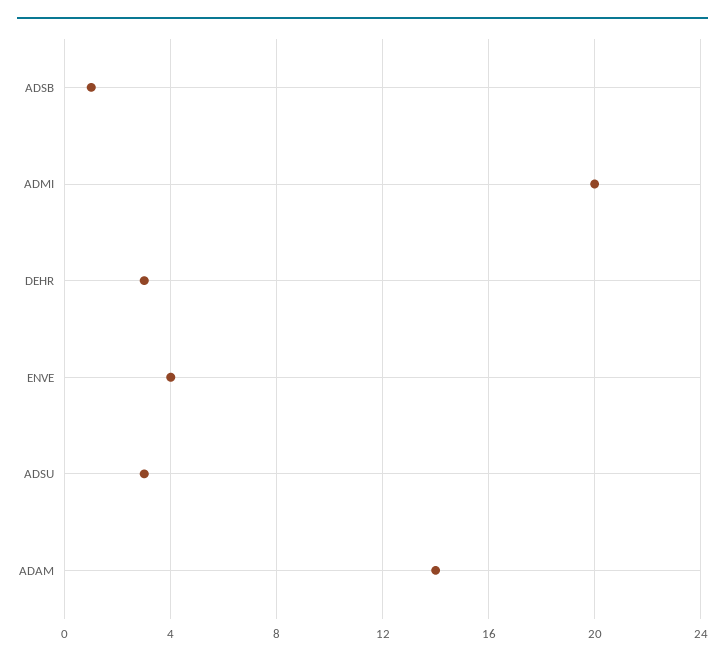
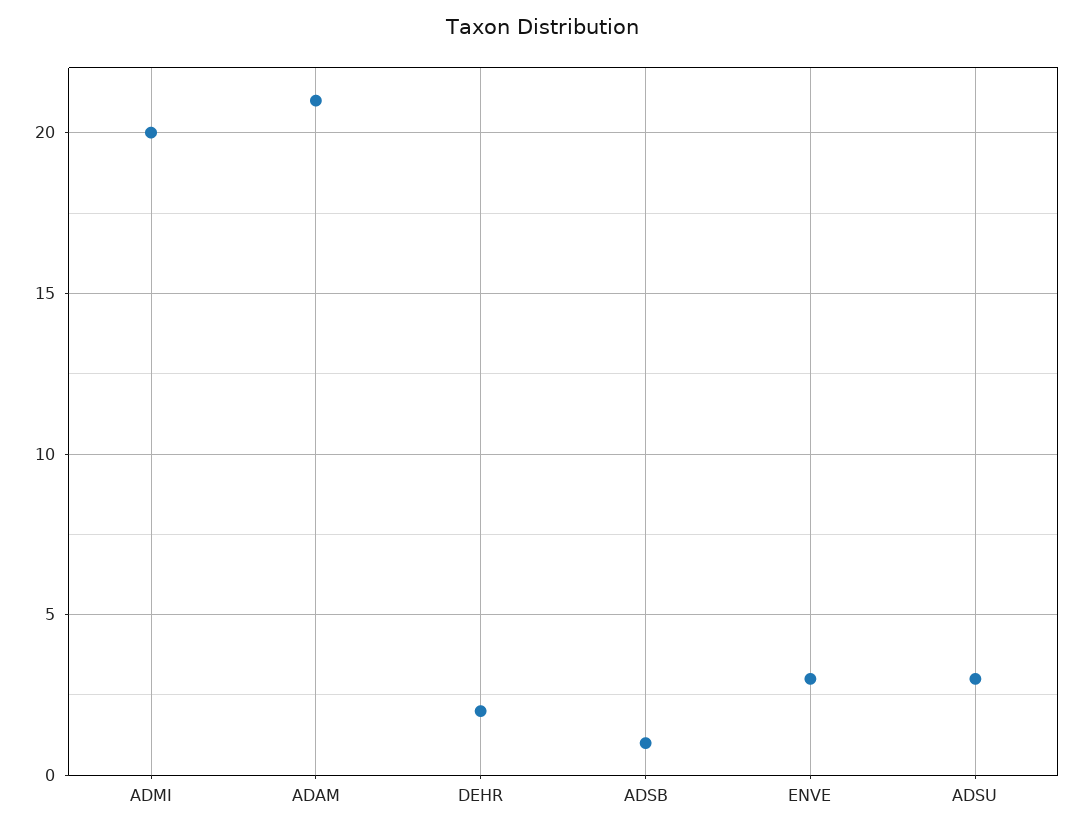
  {
    "ADSB": 1,
    "ADMI": 20,
-   "DEHR": 3,
+   "DEHR": 2,
-   "ENVE": 4,
+   "ENVE": 3,
    "ADSU": 3,
-   "ADAM": 14
+   "ADAM": 21
  }

